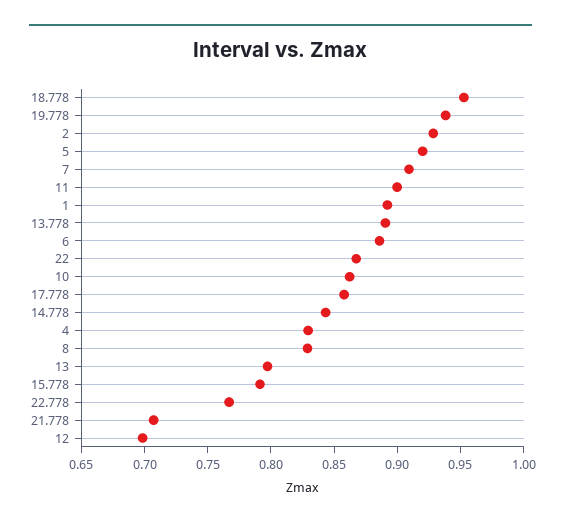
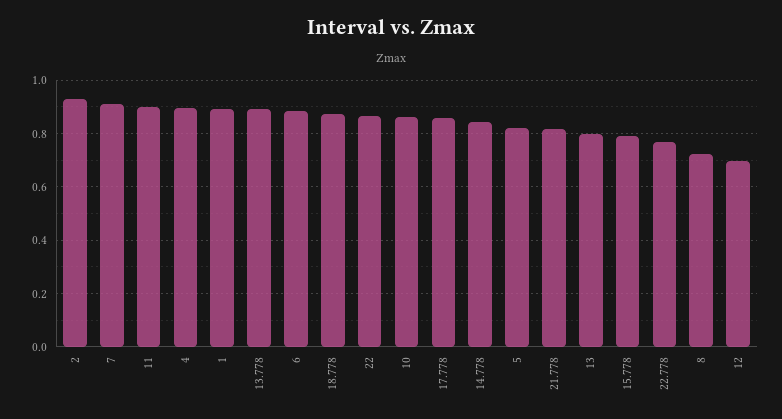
  {
-   "18.778": 0.95,
+   "18.778": 0.875,
-   "19.778": 0.94,
    "2": 0.93,
-   "5": 0.92,
+   "5": 0.825,
    "7": 0.91,
    "11": 0.9,
    "1": 0.89,
    "13.778": 0.89,
    "6": 0.89,
    "22": 0.87,
    "10": 0.86,
    "17.778": 0.86,
    "14.778": 0.84,
-   "4": 0.83,
+   "4": 0.9,
-   "8": 0.83,
+   "8": 0.725,
    "13": 0.8,
    "15.778": 0.79,
    "22.778": 0.77,
-   "21.778": 0.71,
+   "21.778": 0.825,
    "12": 0.7
  }

